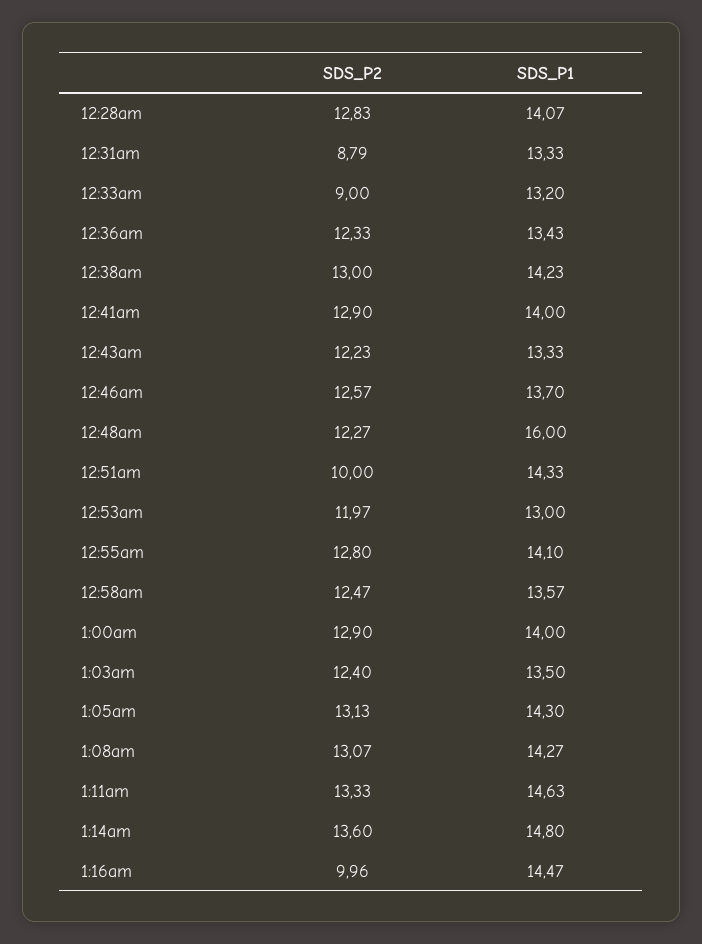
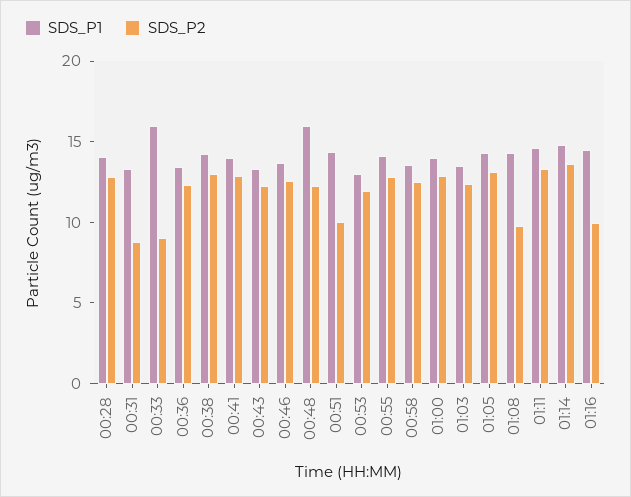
  {
    "SDS_P2": {
      "12:28am": 12.83,
      "12:31am": 8.79,
      "12:33am": 9,
      "12:36am": 12.33,
      "12:38am": 13,
      "12:41am": 12.9,
      "12:43am": 12.23,
      "12:46am": 12.57,
      "12:48am": 12.27,
      "12:51am": 10,
      "12:53am": 11.97,
      "12:55am": 12.8,
      "12:58am": 12.47,
      "1:00am": 12.9,
      "1:03am": 12.4,
      "1:05am": 13.13,
-     "1:08am": 13.07,
+     "1:08am": 10,
      "1:11am": 13.33,
      "1:14am": 13.6,
      "1:16am": 9.96
    },
    "SDS_P1": {
      "12:28am": 14.07,
      "12:31am": 13.33,
-     "12:33am": 13.2,
+     "12:33am": 16,
      "12:36am": 13.43,
      "12:38am": 14.23,
      "12:41am": 14,
      "12:43am": 13.33,
      "12:46am": 13.7,
      "12:48am": 16,
      "12:51am": 14.33,
      "12:53am": 13,
      "12:55am": 14.1,
      "12:58am": 13.57,
      "1:00am": 14,
      "1:03am": 13.5,
      "1:05am": 14.3,
      "1:08am": 14.27,
      "1:11am": 14.63,
      "1:14am": 14.8,
      "1:16am": 14.47
    }
  }

